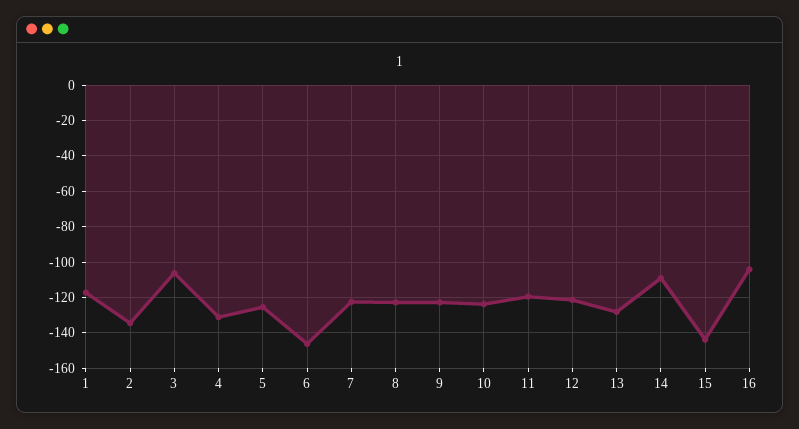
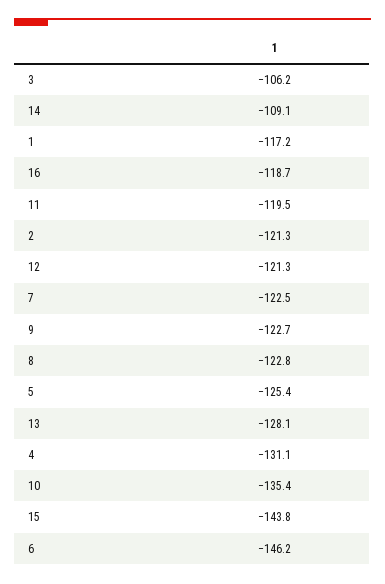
  {
    "1": -117.2,
-   "2": -135,
+   "2": -121.3,
    "3": -106.2,
    "4": -131.1,
    "5": -125.4,
    "6": -146.2,
    "7": -122.5,
    "8": -122.8,
    "9": -122.7,
-   "10": -125,
+   "10": -135.4,
    "11": -119.5,
    "12": -121.3,
    "13": -128.1,
    "14": -109.1,
    "15": -143.8,
-   "16": -105
+   "16": -118.7
  }

